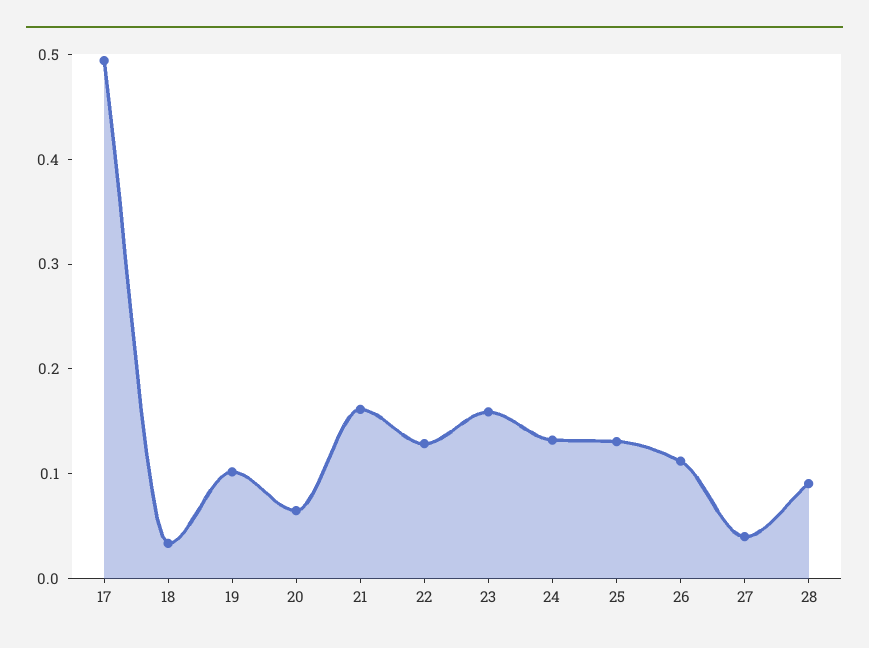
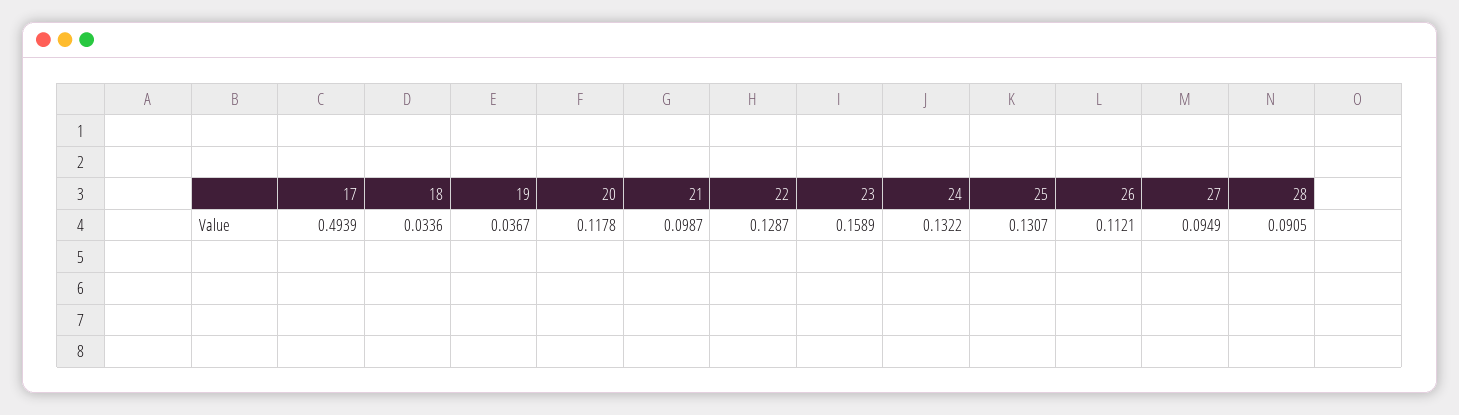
  {
    "17": 0.4939,
    "18": 0.0336,
-   "19": 0.1,
+   "19": 0.0367,
-   "20": 0.06,
+   "20": 0.1178,
-   "21": 0.16,
+   "21": 0.0987,
    "22": 0.1287,
    "23": 0.1589,
    "24": 0.1322,
    "25": 0.1307,
    "26": 0.1121,
-   "27": 0.04,
+   "27": 0.0949,
    "28": 0.0905
  }

